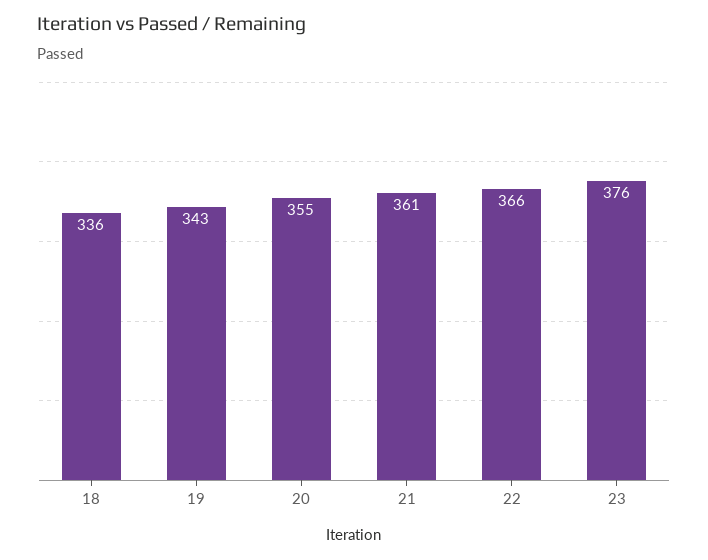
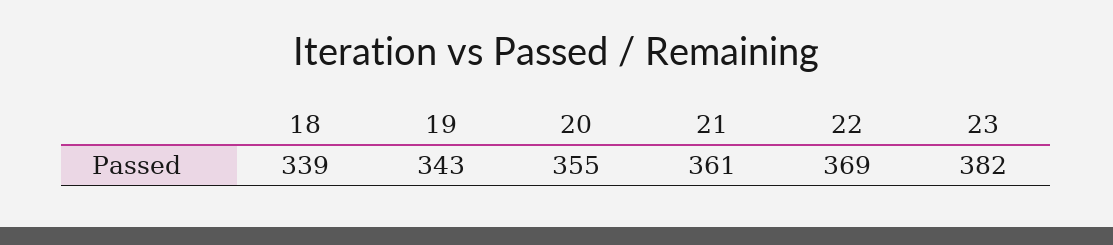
  {
-   "18": 336,
+   "18": 339,
    "19": 343,
    "20": 355,
    "21": 361,
-   "22": 366,
+   "22": 369,
-   "23": 376
+   "23": 382
  }

